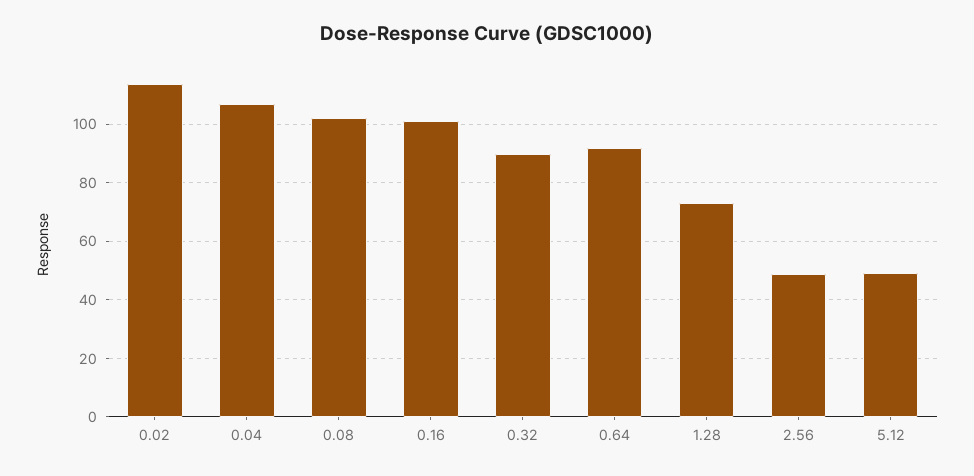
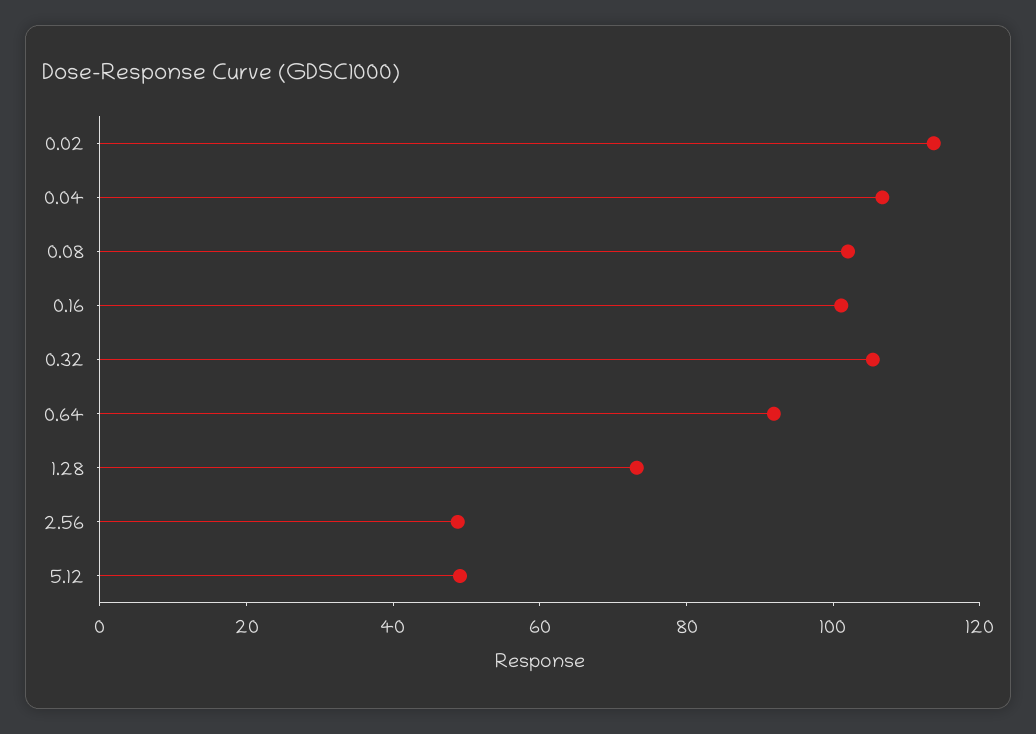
  {
    "0.02": 112.5,
    "0.04": 107.5,
    "0.08": 102.5,
    "0.16": 100,
-   "0.32": 90,
+   "0.32": 105,
    "0.64": 92.5,
    "1.28": 72.5,
    "2.56": 50,
    "5.12": 50
  }

